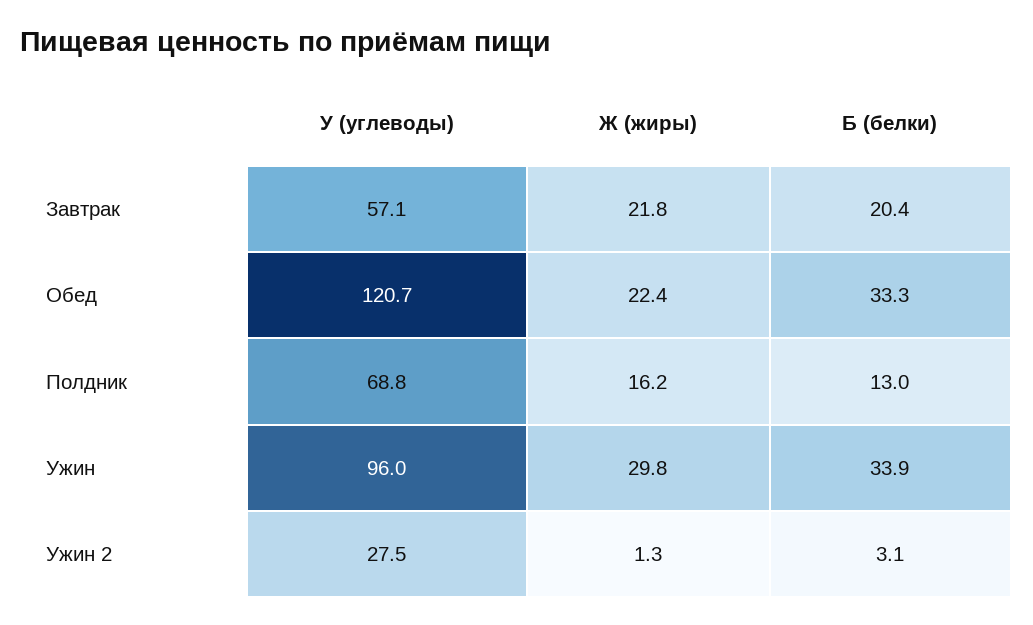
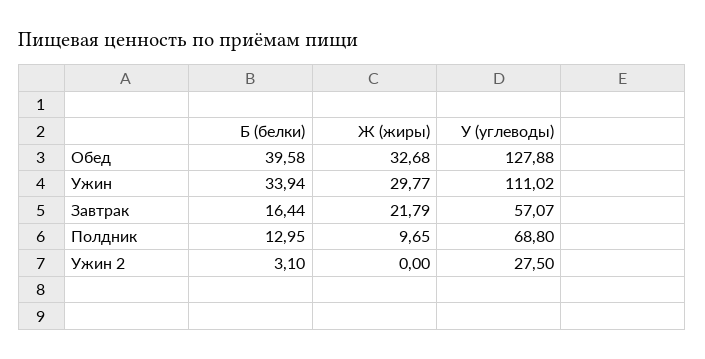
  {
    "У (углеводы)": {
      "Завтрак": 57.07,
-     "Обед": 120.7,
+     "Обед": 127.88,
      "Полдник": 68.8,
-     "Ужин": 96,
+     "Ужин": 111.02,
      "Ужин 2": 27.5
    },
    "Ж (жиры)": {
      "Завтрак": 21.79,
-     "Обед": 22.4,
+     "Обед": 32.68,
-     "Полдник": 16.2,
+     "Полдник": 9.65,
      "Ужин": 29.77,
-     "Ужин 2": 1.3
+     "Ужин 2": 0
    },
    "Б (белки)": {
-     "Завтрак": 20.4,
+     "Завтрак": 16.44,
-     "Обед": 33.3,
+     "Обед": 39.58,
      "Полдник": 12.95,
      "Ужин": 33.94,
      "Ужин 2": 3.1
    }
  }

